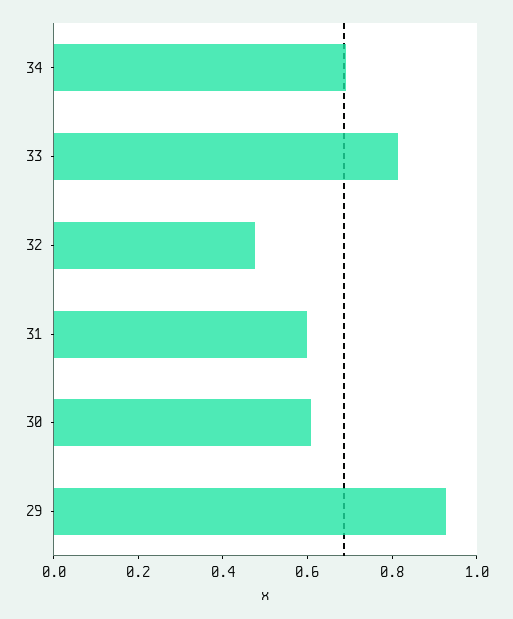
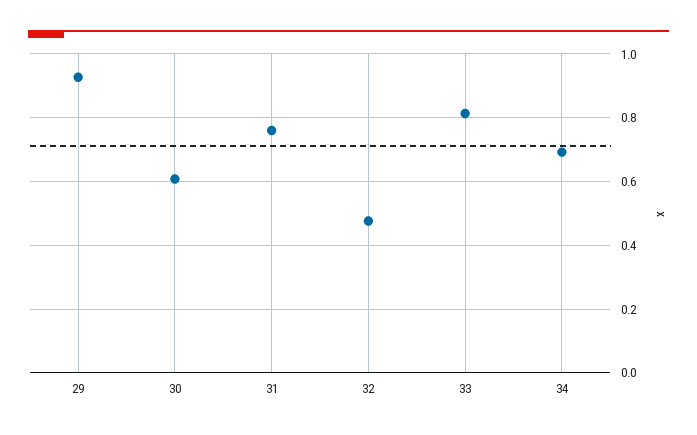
  {
    "34": 0.7,
    "33": 0.82,
    "32": 0.48,
-   "31": 0.6,
+   "31": 0.76,
    "30": 0.6,
    "29": 0.92
  }

